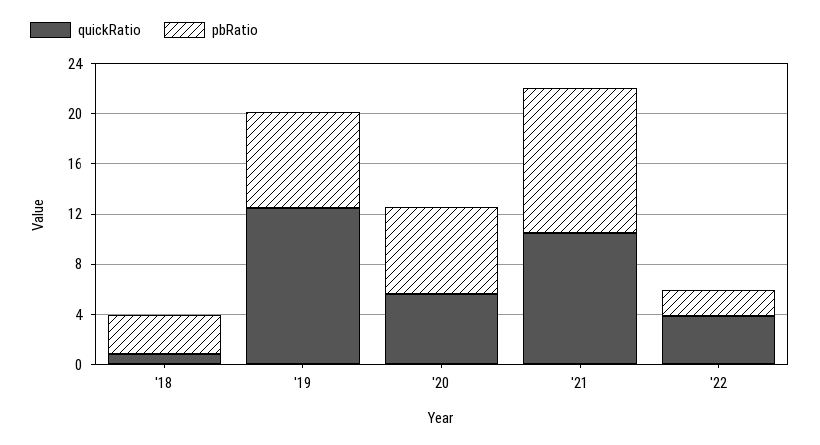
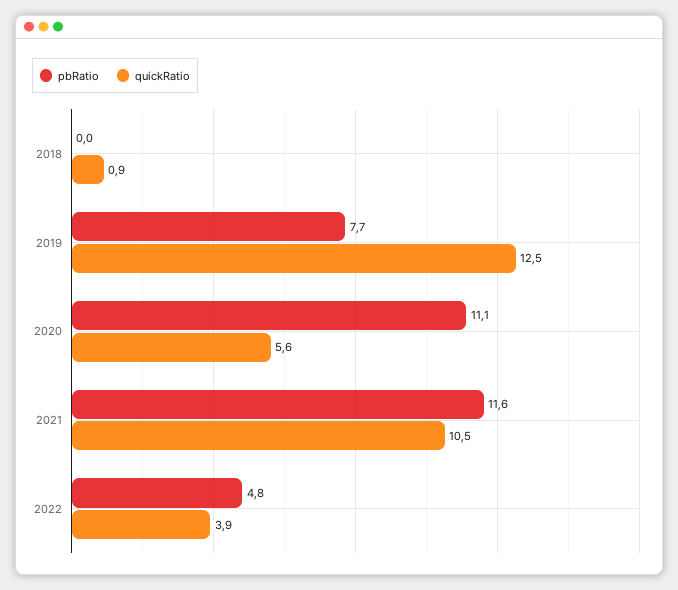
  {
    "quickRatio": {
      "'18": 0.9,
      "'19": 12.5,
      "'20": 5.6,
      "'21": 10.5,
      "'22": 3.9
    },
    "pbRatio": {
-     "'18": 3,
+     "'18": 0,
      "'19": 7.7,
-     "'20": 7,
+     "'20": 11.1,
      "'21": 11.6,
-     "'22": 2
+     "'22": 4.8
    }
  }

